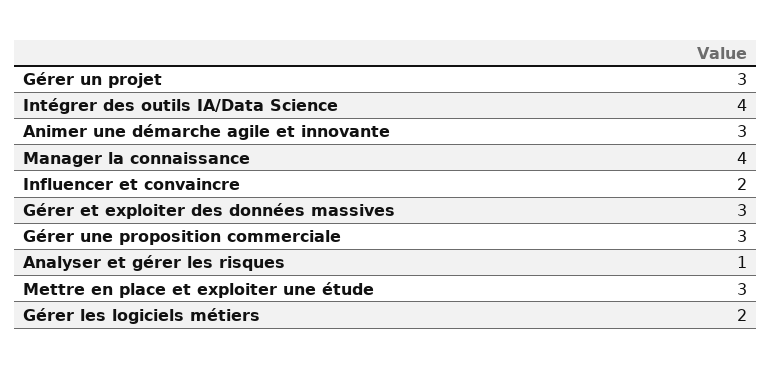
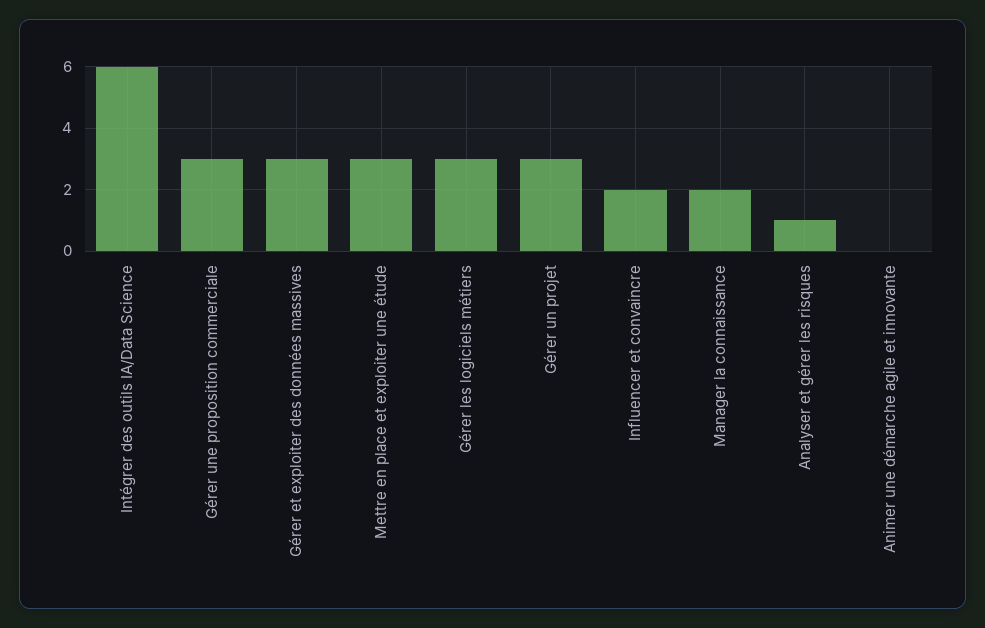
  {
    "Gérer un projet": 3,
-   "Intégrer des outils IA/Data Science": 4,
+   "Intégrer des outils IA/Data Science": 6,
-   "Animer une démarche agile et innovante": 3,
+   "Animer une démarche agile et innovante": 0,
-   "Manager la connaissance": 4,
+   "Manager la connaissance": 2,
    "Influencer et convaincre": 2,
    "Gérer et exploiter des données massives": 3,
    "Gérer une proposition commerciale": 3,
    "Analyser et gérer les risques": 1,
    "Mettre en place et exploiter une étude": 3,
-   "Gérer les logiciels métiers": 2
+   "Gérer les logiciels métiers": 3
  }

